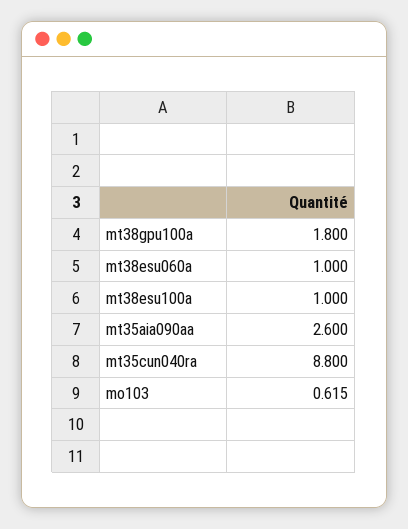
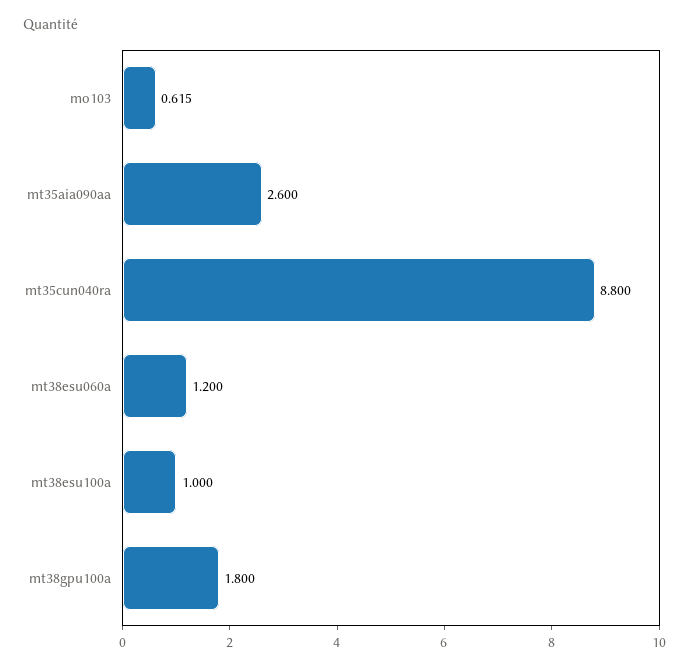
  {
    "mt38gpu100a": 1.8,
-   "mt38esu060a": 1,
+   "mt38esu060a": 1.2,
    "mt38esu100a": 1,
    "mt35aia090aa": 2.6,
    "mt35cun040ra": 8.8,
    "mo103": 0.615
  }

